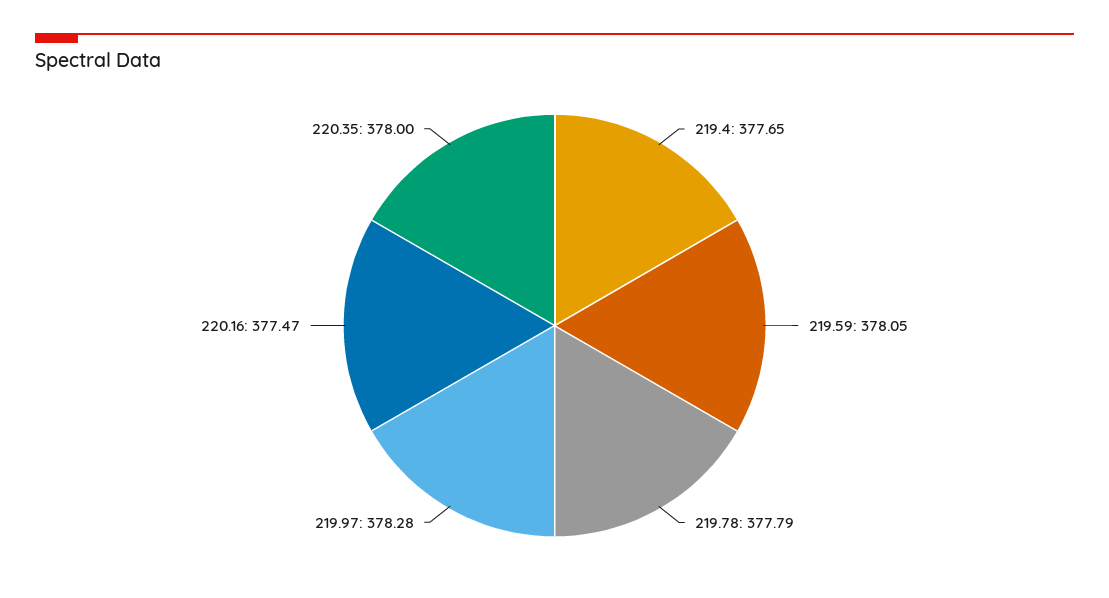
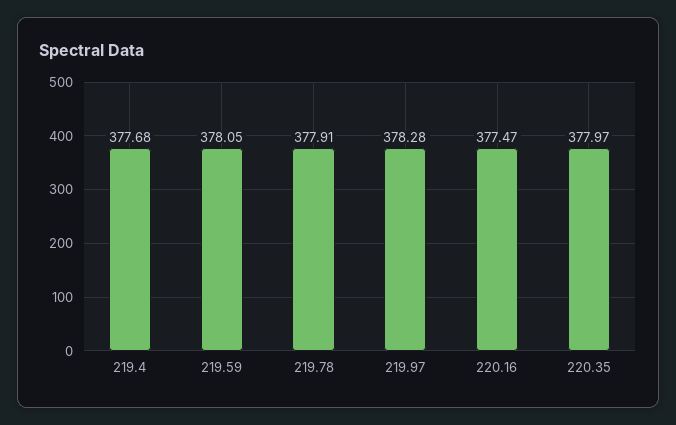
  {
-   "219.4": 377.65,
+   "219.4": 377.68,
    "219.59": 378.05,
-   "219.78": 377.79,
+   "219.78": 377.91,
    "219.97": 378.28,
    "220.16": 377.47,
-   "220.35": 378
+   "220.35": 377.97
  }

